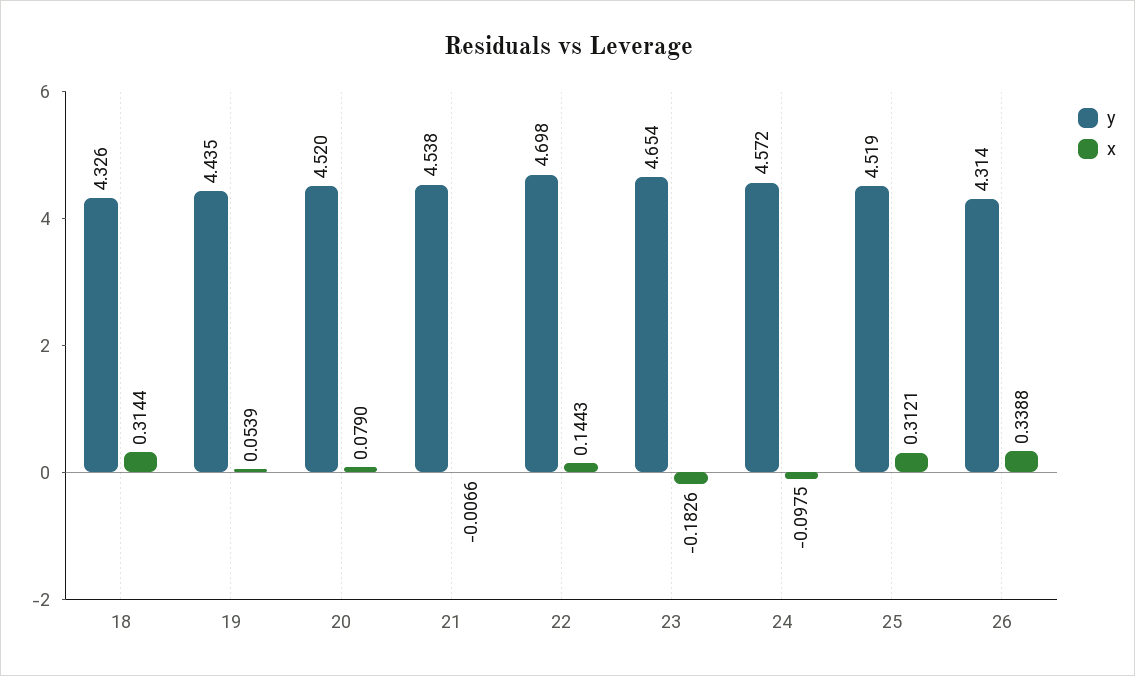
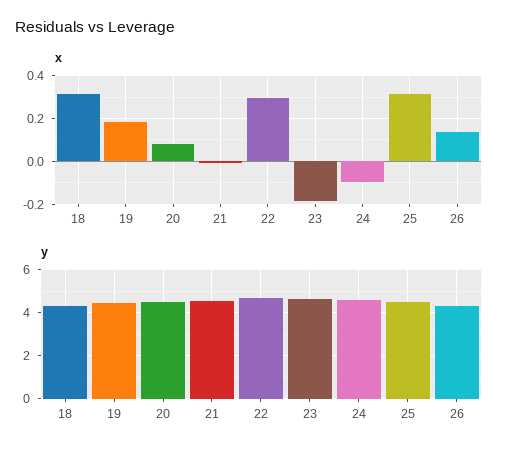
  {
    "y": {
      "18": 4.326,
      "19": 4.435,
      "20": 4.52,
      "21": 4.538,
      "22": 4.698,
      "23": 4.654,
      "24": 4.572,
      "25": 4.519,
      "26": 4.314
    },
    "x": {
      "18": 0.3144,
-     "19": 0.0539,
+     "19": 0.2,
      "20": 0.079,
      "21": -0.0066,
-     "22": 0.1443,
+     "22": 0.3,
      "23": -0.1826,
      "24": -0.0975,
      "25": 0.3121,
-     "26": 0.3388
+     "26": 0.15
    }
  }

